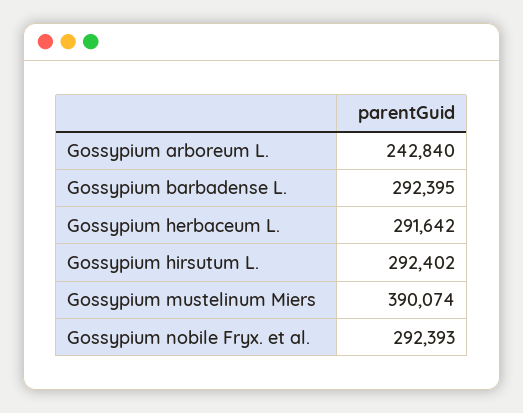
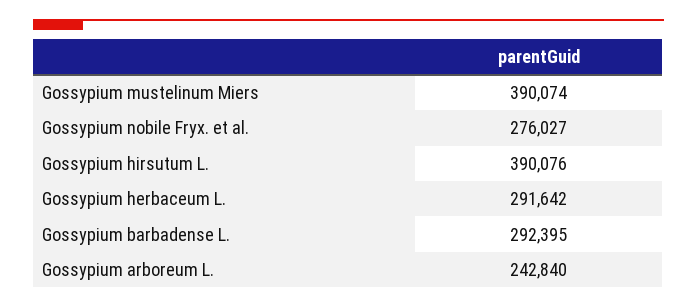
  {
    "Gossypium arboreum L.": 242840,
    "Gossypium barbadense L.": 292395,
    "Gossypium herbaceum L.": 291642,
-   "Gossypium hirsutum L.": 292402,
+   "Gossypium hirsutum L.": 390076,
    "Gossypium mustelinum Miers": 390074,
-   "Gossypium nobile Fryx. et al.": 292393
+   "Gossypium nobile Fryx. et al.": 276027
  }

